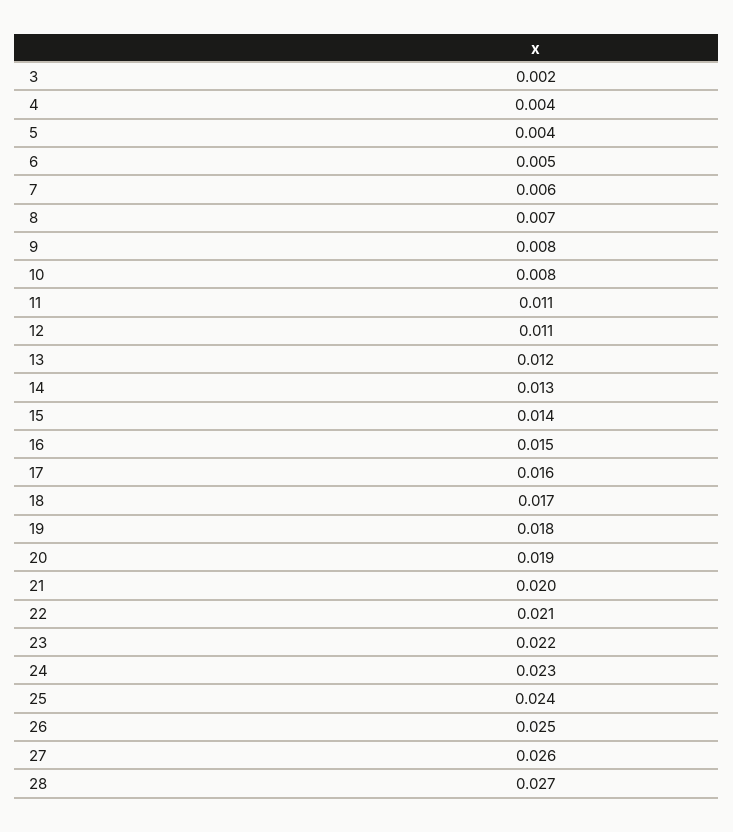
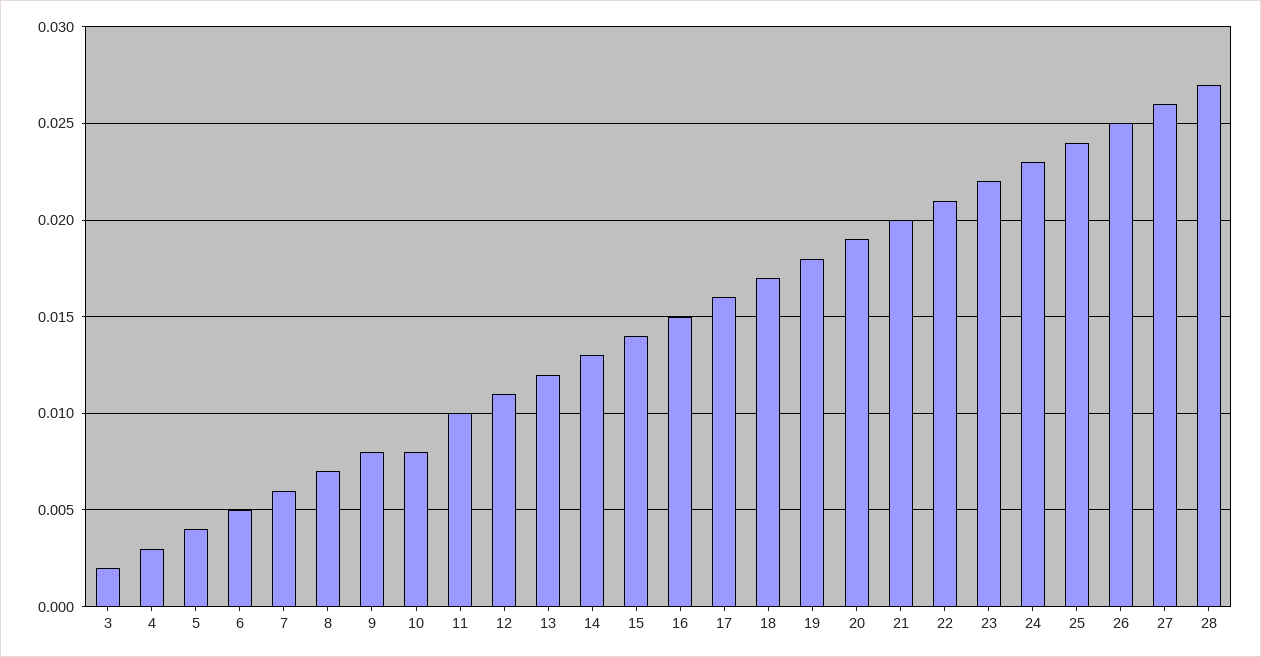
  {
    "3": 0.002,
-   "4": 0.004,
+   "4": 0.003,
    "5": 0.004,
    "6": 0.005,
    "7": 0.006,
    "8": 0.007,
    "9": 0.008,
    "10": 0.008,
-   "11": 0.011,
+   "11": 0.01,
    "12": 0.011,
    "13": 0.012,
    "14": 0.013,
    "15": 0.014,
    "16": 0.015,
    "17": 0.016,
    "18": 0.017,
    "19": 0.018,
    "20": 0.019,
    "21": 0.02,
    "22": 0.021,
    "23": 0.022,
    "24": 0.023,
    "25": 0.024,
    "26": 0.025,
    "27": 0.026,
    "28": 0.027
  }

